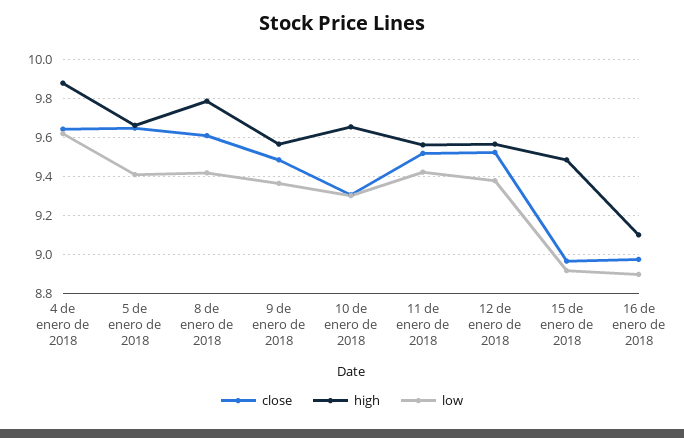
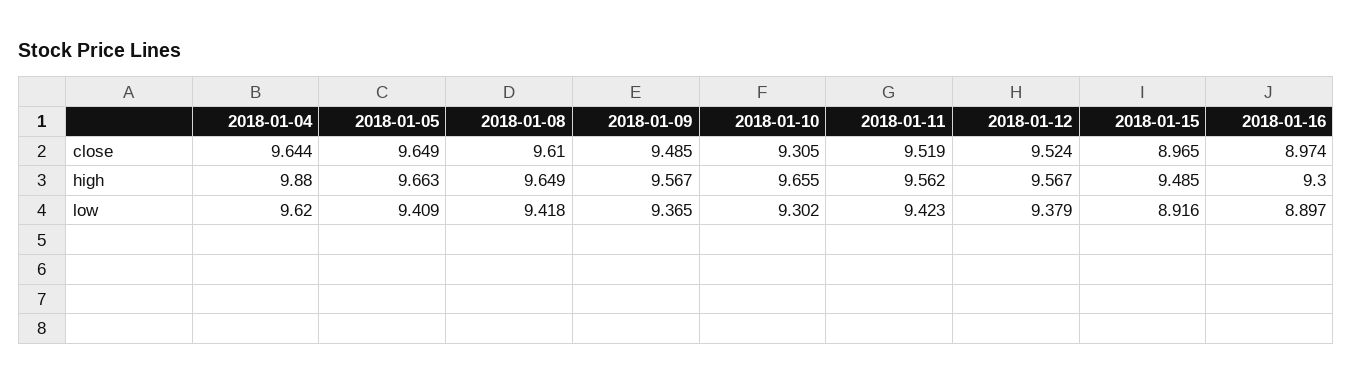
  {
    "close": {
      "4 de enero de 2018": 9.644,
      "5 de enero de 2018": 9.649,
      "8 de enero de 2018": 9.61,
      "9 de enero de 2018": 9.485,
      "10 de enero de 2018": 9.305,
      "11 de enero de 2018": 9.519,
      "12 de enero de 2018": 9.524,
      "15 de enero de 2018": 8.965,
      "16 de enero de 2018": 8.974
    },
    "high": {
      "4 de enero de 2018": 9.88,
      "5 de enero de 2018": 9.663,
-     "8 de enero de 2018": 9.8,
+     "8 de enero de 2018": 9.649,
      "9 de enero de 2018": 9.567,
      "10 de enero de 2018": 9.655,
      "11 de enero de 2018": 9.562,
      "12 de enero de 2018": 9.567,
      "15 de enero de 2018": 9.485,
-     "16 de enero de 2018": 9.1
+     "16 de enero de 2018": 9.3
    },
    "low": {
      "4 de enero de 2018": 9.62,
      "5 de enero de 2018": 9.409,
      "8 de enero de 2018": 9.418,
      "9 de enero de 2018": 9.365,
      "10 de enero de 2018": 9.302,
      "11 de enero de 2018": 9.423,
      "12 de enero de 2018": 9.379,
      "15 de enero de 2018": 8.916,
      "16 de enero de 2018": 8.897
    }
  }

